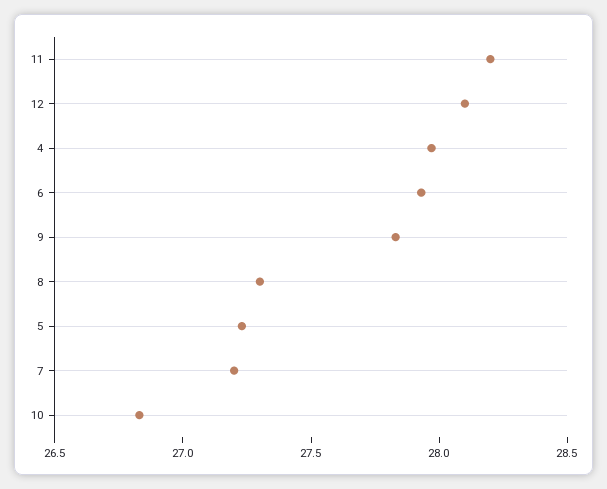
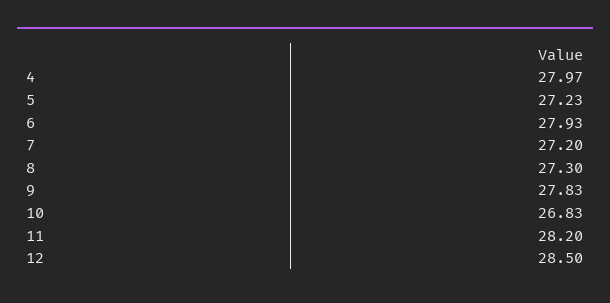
  {
    "11": 28.2,
-   "12": 28.1,
+   "12": 28.5,
    "4": 27.97,
    "6": 27.93,
    "9": 27.83,
    "8": 27.3,
    "5": 27.23,
    "7": 27.2,
    "10": 26.83
  }

